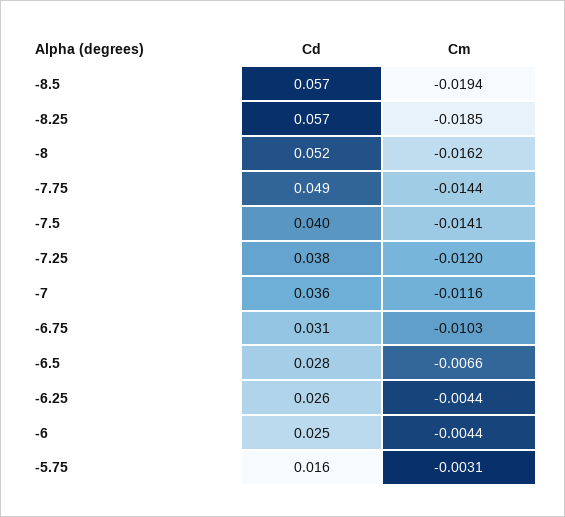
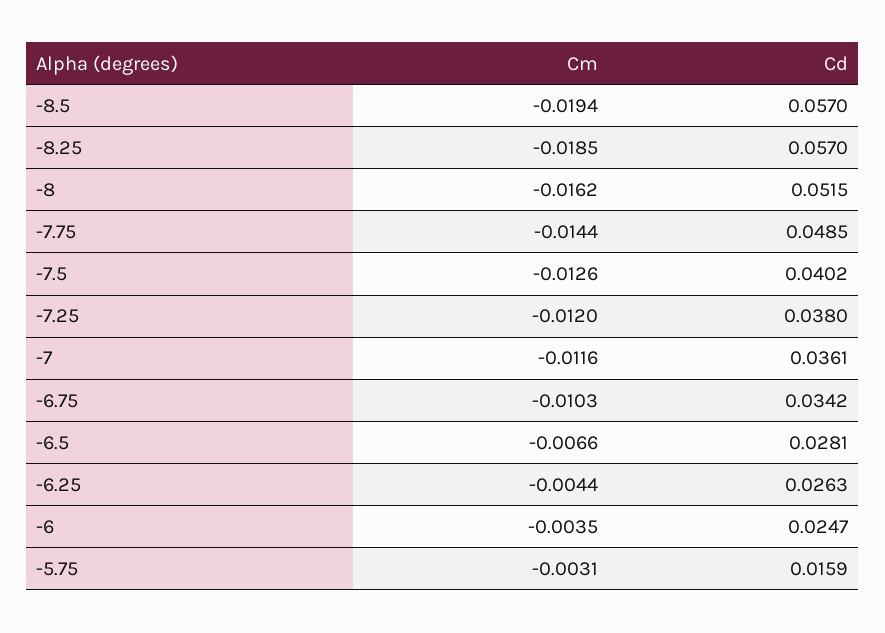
  {
    "Cd": {
      "-8.5": 0.057,
      "-8.25": 0.057,
      "-8": 0.0515,
      "-7.75": 0.0485,
      "-7.5": 0.0402,
      "-7.25": 0.038,
      "-7": 0.0361,
-     "-6.75": 0.031,
+     "-6.75": 0.0342,
      "-6.5": 0.0281,
      "-6.25": 0.0263,
      "-6": 0.0247,
      "-5.75": 0.0159
    },
    "Cm": {
      "-8.5": -0.0194,
      "-8.25": -0.0185,
      "-8": -0.0162,
      "-7.75": -0.0144,
-     "-7.5": -0.0141,
+     "-7.5": -0.0126,
      "-7.25": -0.012,
      "-7": -0.0116,
      "-6.75": -0.0103,
      "-6.5": -0.0066,
      "-6.25": -0.0044,
-     "-6": -0.0044,
+     "-6": -0.0035,
      "-5.75": -0.0031
    }
  }

